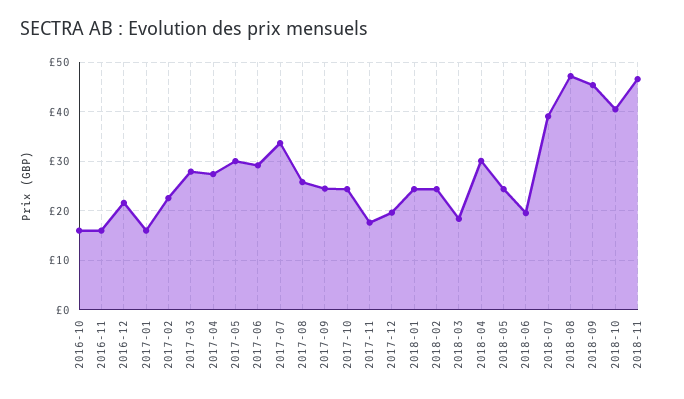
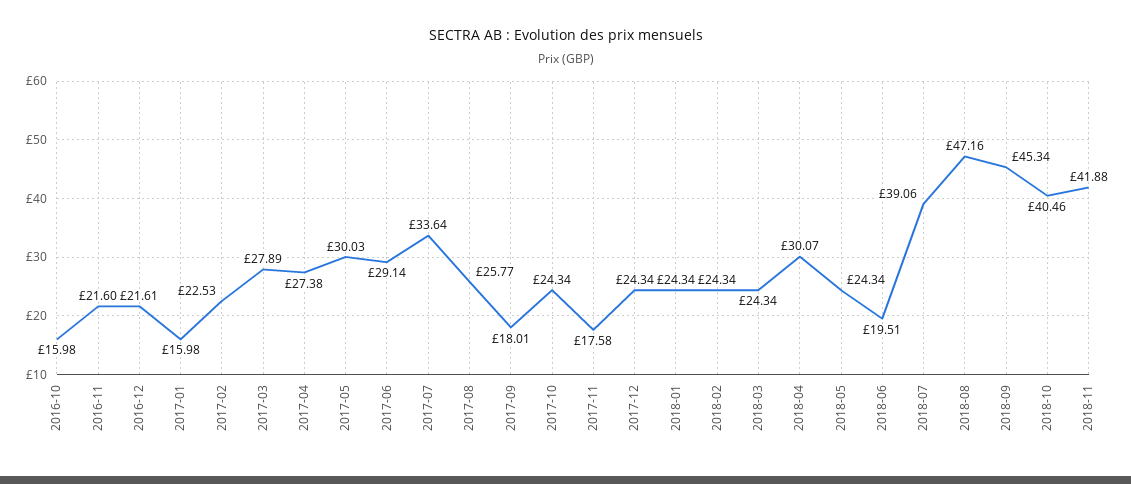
  {
    "2016-10": 15.98,
-   "2016-11": 16,
+   "2016-11": 21.6,
    "2016-12": 21.61,
    "2017-01": 15.98,
    "2017-02": 22.53,
    "2017-03": 27.89,
    "2017-04": 27.38,
    "2017-05": 30.03,
    "2017-06": 29.14,
    "2017-07": 33.64,
    "2017-08": 25.77,
-   "2017-09": 24,
+   "2017-09": 18.01,
    "2017-10": 24.34,
    "2017-11": 17.58,
-   "2017-12": 20,
+   "2017-12": 24.34,
    "2018-01": 24.34,
    "2018-02": 24.34,
-   "2018-03": 18,
+   "2018-03": 24.34,
    "2018-04": 30.07,
    "2018-05": 24.34,
    "2018-06": 19.51,
    "2018-07": 39.06,
    "2018-08": 47.16,
    "2018-09": 45.34,
    "2018-10": 40.46,
-   "2018-11": 46
+   "2018-11": 41.88
  }

